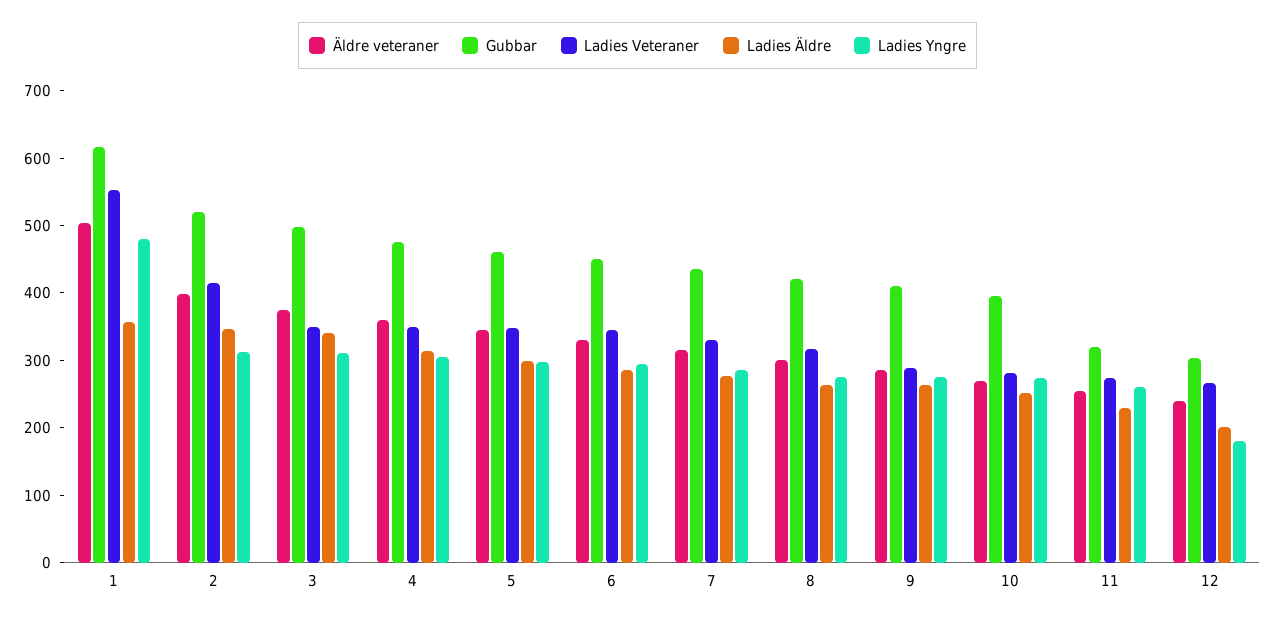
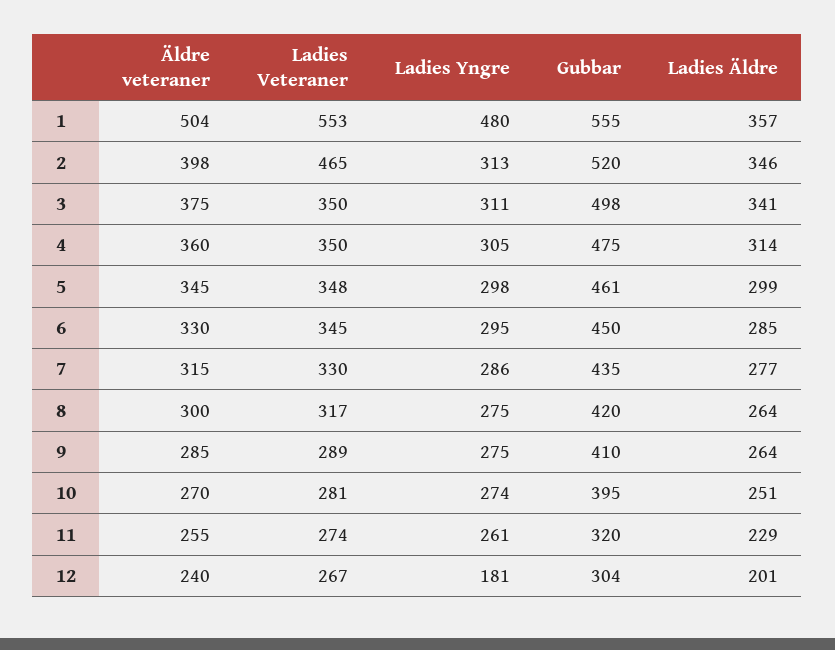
  {
    "Äldre veteraner": {
      "1": 504,
      "2": 398,
      "3": 375,
      "4": 360,
      "5": 345,
      "6": 330,
      "7": 315,
      "8": 300,
      "9": 285,
      "10": 270,
      "11": 255,
      "12": 240
    },
    "Gubbar": {
-     "1": 620,
+     "1": 555,
      "2": 520,
      "3": 498,
      "4": 475,
      "5": 461,
      "6": 450,
      "7": 435,
      "8": 420,
      "9": 410,
      "10": 395,
      "11": 320,
      "12": 304
    },
    "Ladies Veteraner": {
      "1": 553,
-     "2": 420,
+     "2": 465,
      "3": 350,
      "4": 350,
      "5": 348,
      "6": 345,
      "7": 330,
      "8": 317,
      "9": 289,
      "10": 281,
      "11": 274,
      "12": 267
    },
    "Ladies Äldre": {
      "1": 357,
      "2": 346,
      "3": 341,
      "4": 314,
      "5": 299,
      "6": 285,
      "7": 277,
      "8": 264,
      "9": 264,
      "10": 251,
      "11": 229,
      "12": 201
    },
    "Ladies Yngre": {
      "1": 480,
      "2": 313,
      "3": 311,
      "4": 305,
      "5": 298,
      "6": 295,
      "7": 286,
      "8": 275,
      "9": 275,
      "10": 274,
      "11": 261,
      "12": 181
    }
  }

